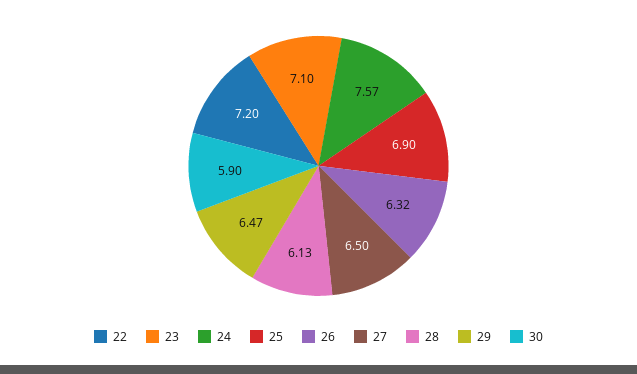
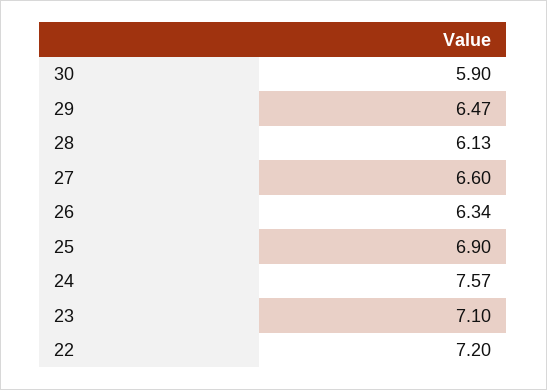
  {
    "22": 7.2,
    "23": 7.1,
    "24": 7.57,
    "25": 6.9,
-   "26": 6.32,
+   "26": 6.34,
-   "27": 6.5,
+   "27": 6.6,
    "28": 6.13,
    "29": 6.47,
    "30": 5.9
  }

